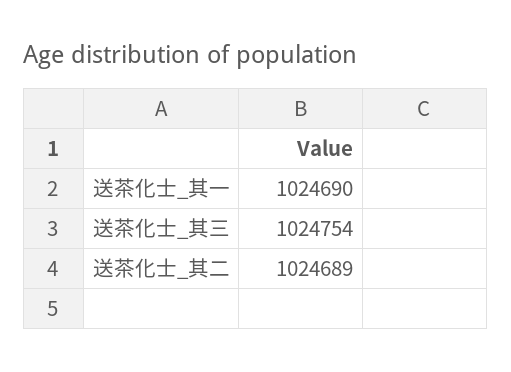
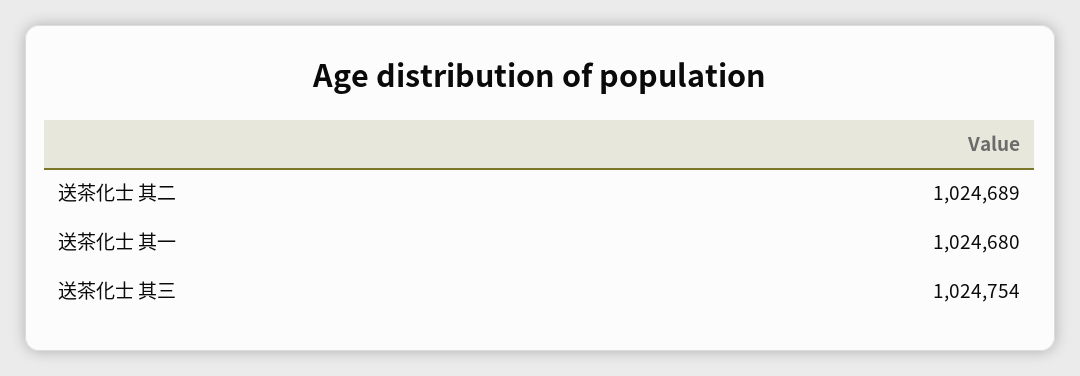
  {
-   "送茶化士_其一": 1024690,
+   "送茶化士_其一": 1024680,
    "送茶化士_其三": 1024754,
    "送茶化士_其二": 1024689
  }

